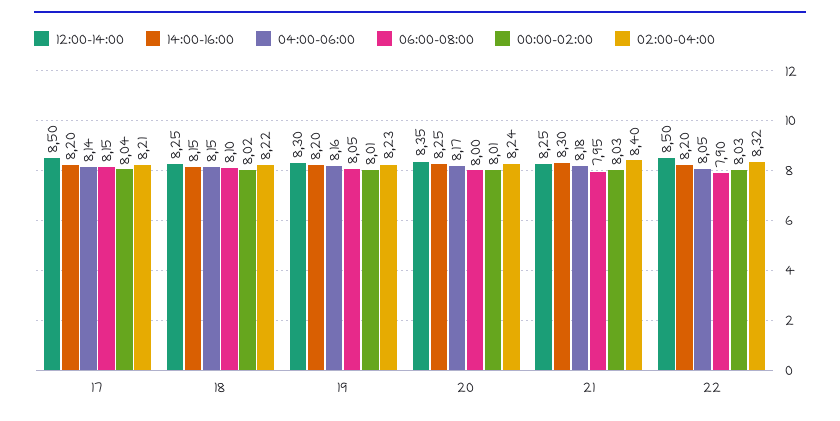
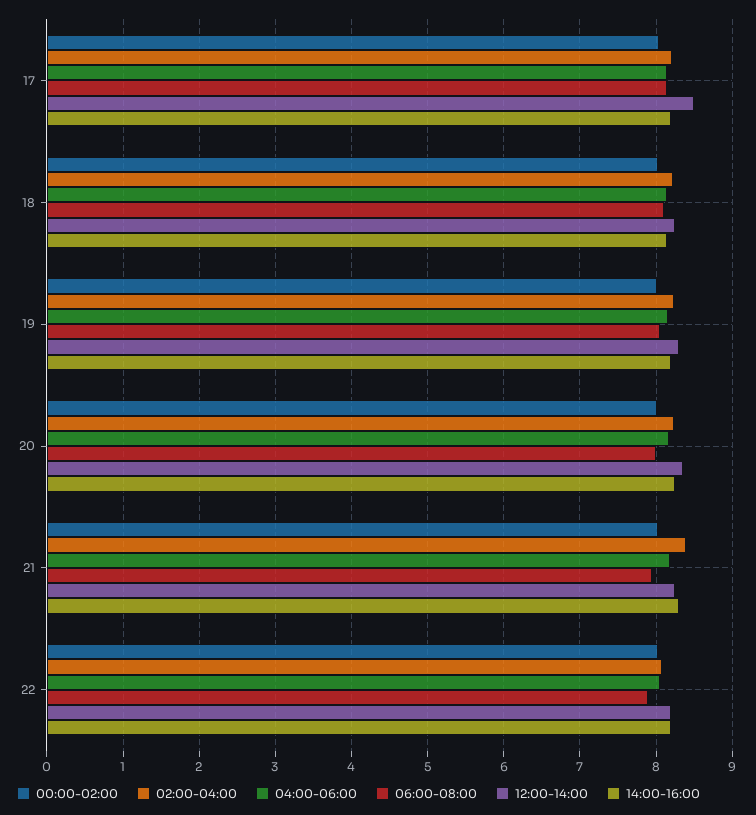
  {
    "12:00-14:00": {
      "17": 8.5,
      "18": 8.25,
      "19": 8.3,
      "20": 8.35,
      "21": 8.25,
-     "22": 8.5
+     "22": 8.2
    },
    "14:00-16:00": {
      "17": 8.2,
      "18": 8.15,
      "19": 8.2,
      "20": 8.25,
      "21": 8.3,
      "22": 8.2
    },
    "04:00-06:00": {
      "17": 8.14,
      "18": 8.15,
      "19": 8.16,
      "20": 8.17,
      "21": 8.18,
      "22": 8.05
    },
    "06:00-08:00": {
      "17": 8.15,
      "18": 8.1,
      "19": 8.05,
      "20": 8,
      "21": 7.95,
      "22": 7.9
    },
    "00:00-02:00": {
      "17": 8.04,
      "18": 8.02,
      "19": 8.01,
      "20": 8.01,
      "21": 8.03,
      "22": 8.03
    },
    "02:00-04:00": {
      "17": 8.21,
      "18": 8.22,
      "19": 8.23,
      "20": 8.24,
      "21": 8.4,
-     "22": 8.32
+     "22": 8.1
    }
  }

